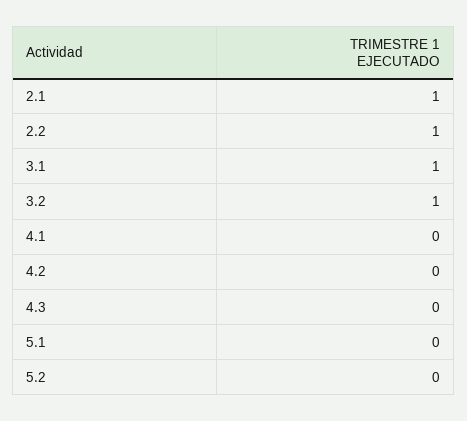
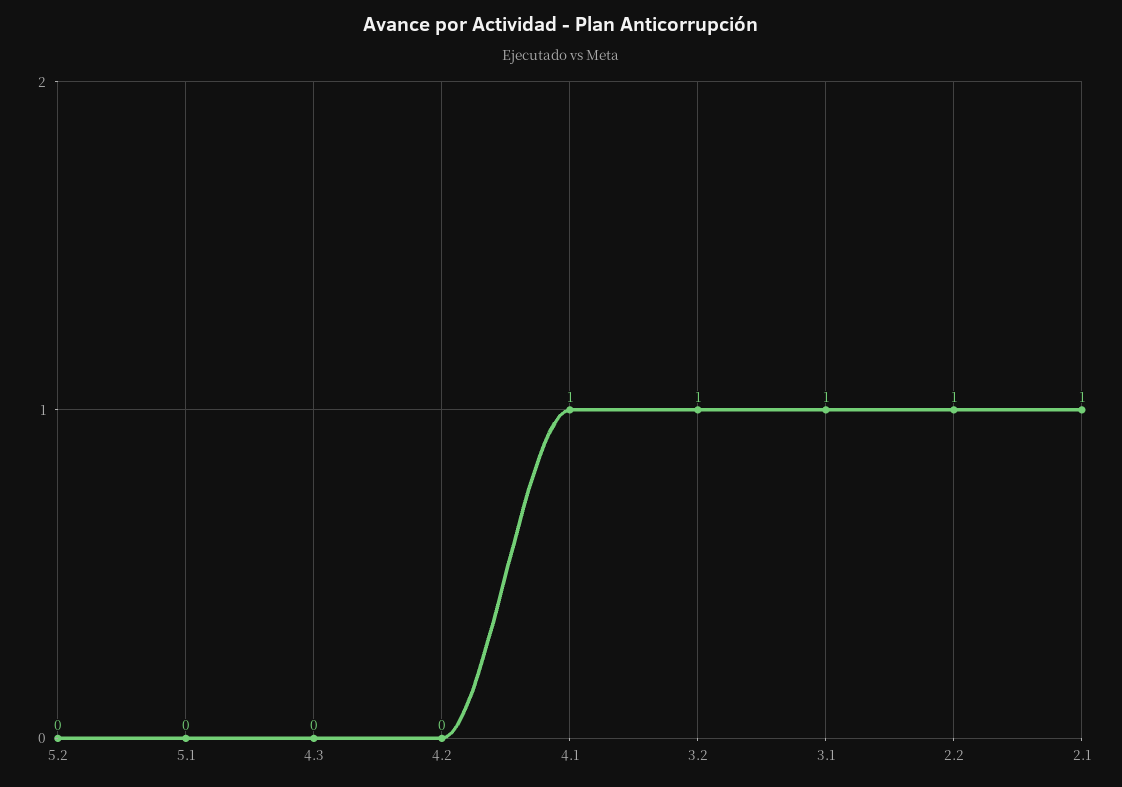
  {
    "2.1": 1,
    "2.2": 1,
    "3.1": 1,
    "3.2": 1,
-   "4.1": 0,
+   "4.1": 1,
    "4.2": 0,
    "4.3": 0,
    "5.1": 0,
    "5.2": 0
  }

